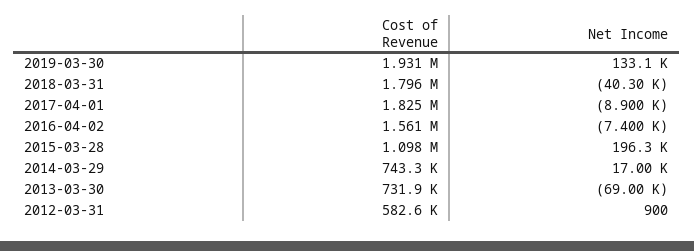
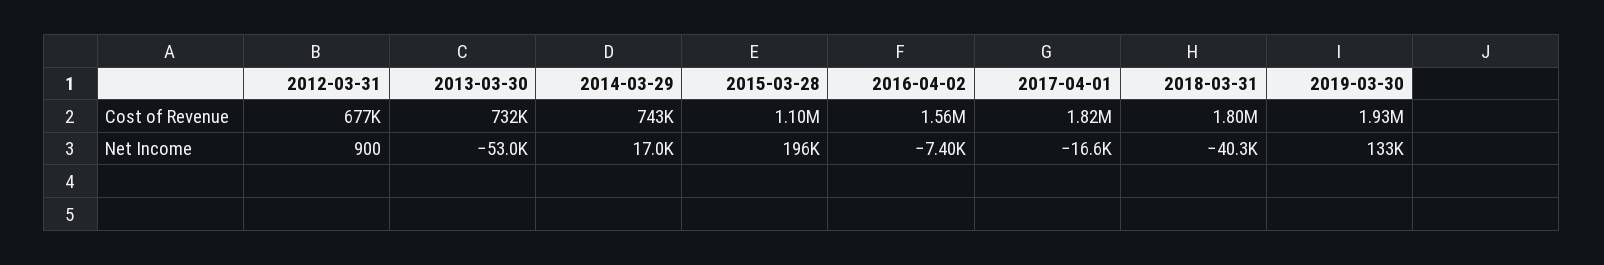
  {
    "Cost of Revenue": {
      "2019-03-30": 1931000,
      "2018-03-31": 1796000,
      "2017-04-01": 1825000,
      "2016-04-02": 1561000,
      "2015-03-28": 1098000,
      "2014-03-29": 743300,
      "2013-03-30": 731900,
-     "2012-03-31": 582600
+     "2012-03-31": 677000
    },
    "Net Income": {
      "2019-03-30": 133100,
      "2018-03-31": -40300,
-     "2017-04-01": -8900,
+     "2017-04-01": -16600,
      "2016-04-02": -7400,
      "2015-03-28": 196300,
      "2014-03-29": 17000,
-     "2013-03-30": -69000,
+     "2013-03-30": -53000,
      "2012-03-31": 900
    }
  }

